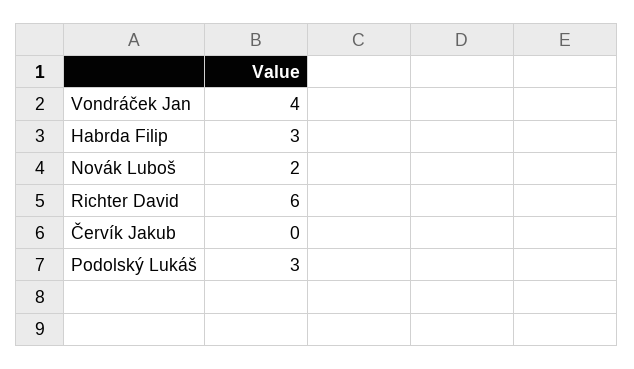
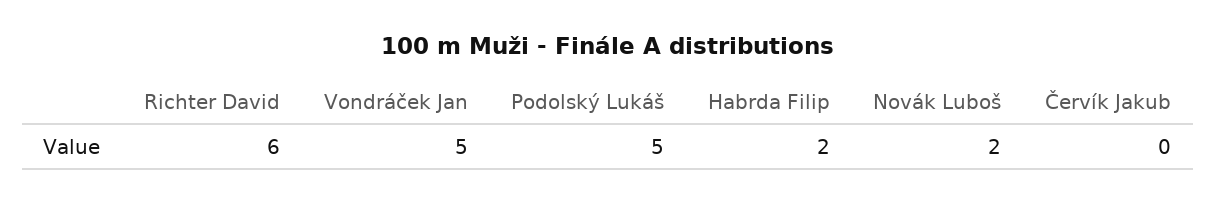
  {
-   "Vondráček Jan": 4,
+   "Vondráček Jan": 5,
-   "Habrda Filip": 3,
+   "Habrda Filip": 2,
    "Novák Luboš": 2,
    "Richter David": 6,
    "Červík Jakub": 0,
-   "Podolský Lukáš": 3
+   "Podolský Lukáš": 5
  }

